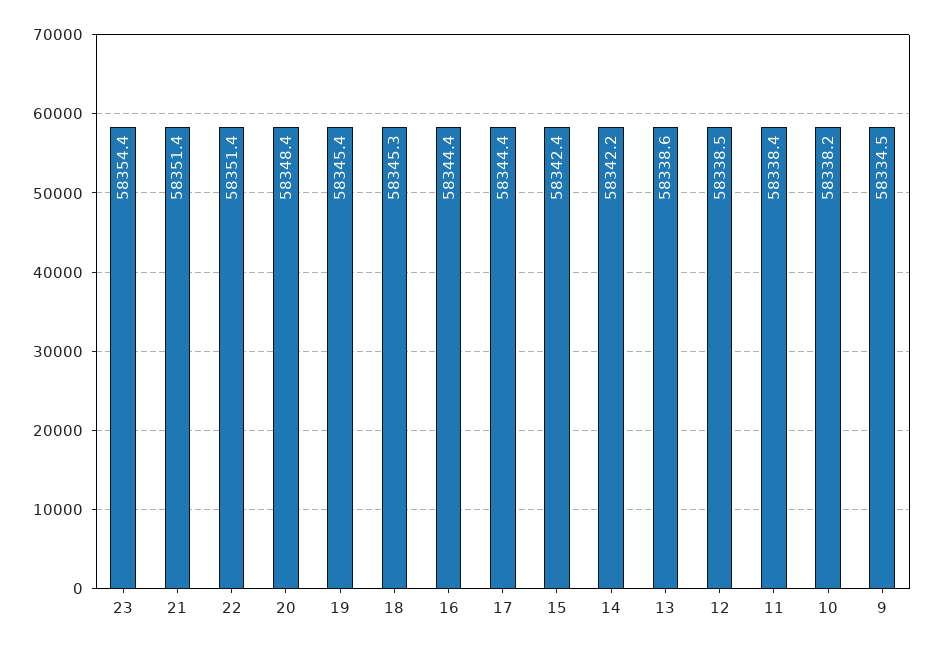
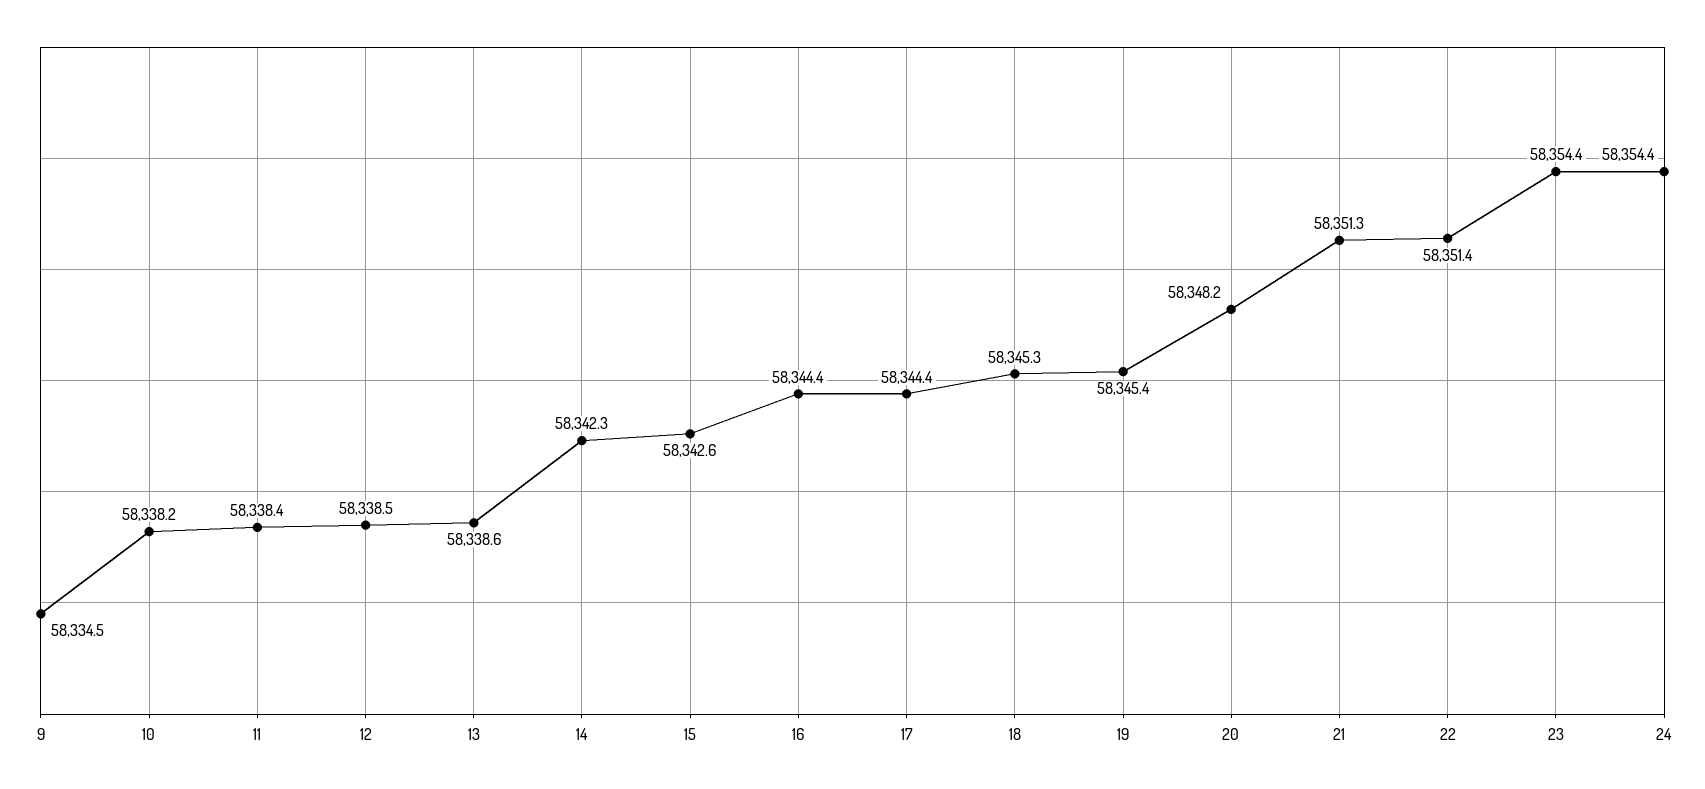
  {
    "23": 58354.4,
-   "21": 58351.4,
+   "21": 58351.3,
    "22": 58351.4,
-   "20": 58348.4,
+   "20": 58348.2,
    "19": 58345.4,
    "18": 58345.3,
    "16": 58344.4,
    "17": 58344.4,
-   "15": 58342.4,
+   "15": 58342.6,
-   "14": 58342.2,
+   "14": 58342.3,
    "13": 58338.6,
    "12": 58338.5,
    "11": 58338.4,
    "10": 58338.2,
-   "9": 58334.5
+   "9": 58334.5,
+   "24": 58354.4
  }

